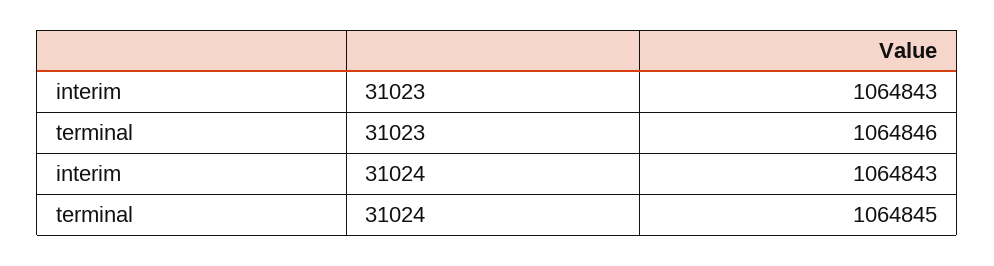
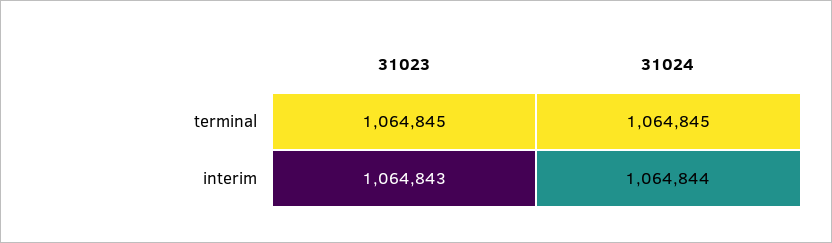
  {
    "interim": {
      "31023": 1064843,
-     "31024": 1064843
+     "31024": 1064844
    },
    "terminal": {
-     "31023": 1064846,
+     "31023": 1064845,
      "31024": 1064845
    }
  }

